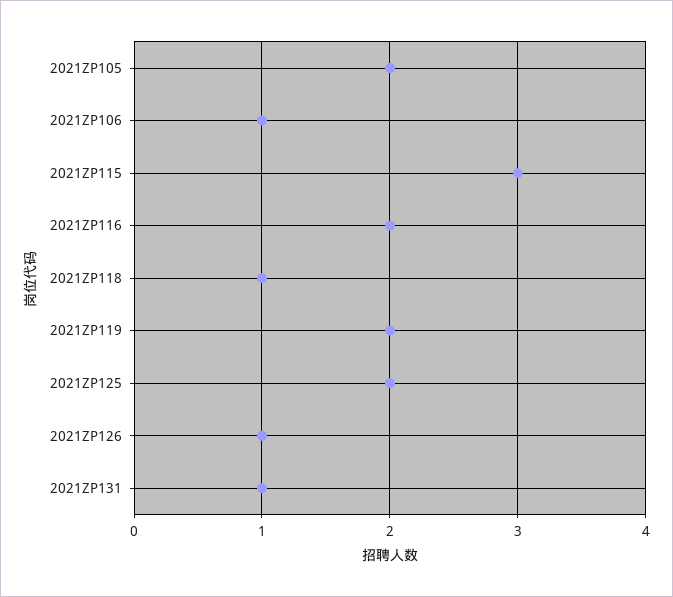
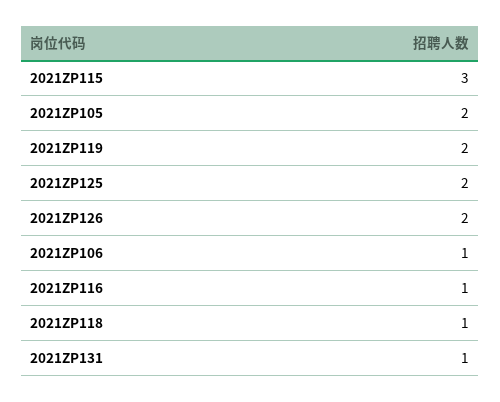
  {
    "2021ZP105": 2,
    "2021ZP106": 1,
    "2021ZP115": 3,
-   "2021ZP116": 2,
+   "2021ZP116": 1,
    "2021ZP118": 1,
    "2021ZP119": 2,
    "2021ZP125": 2,
-   "2021ZP126": 1,
+   "2021ZP126": 2,
    "2021ZP131": 1
  }

